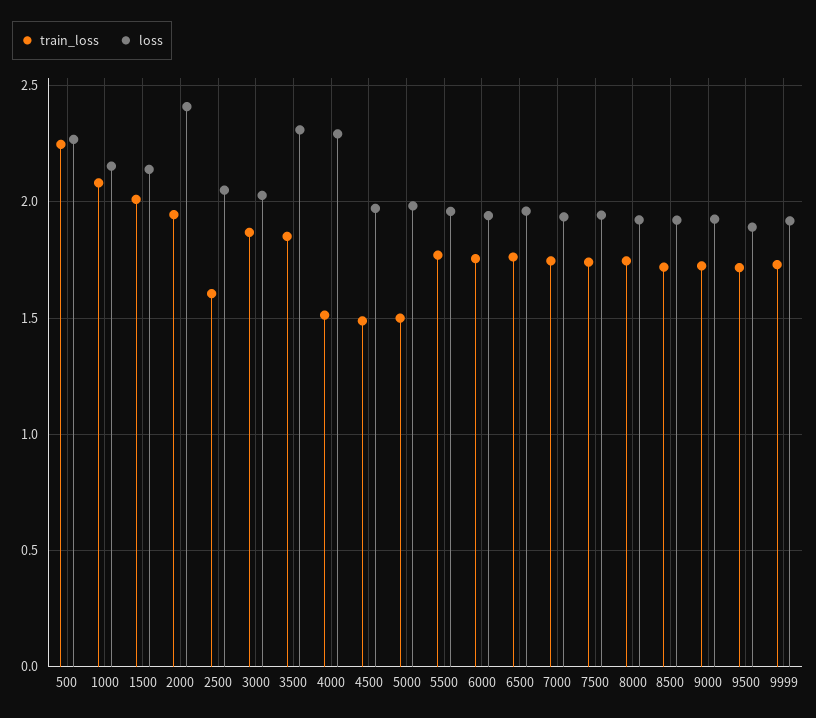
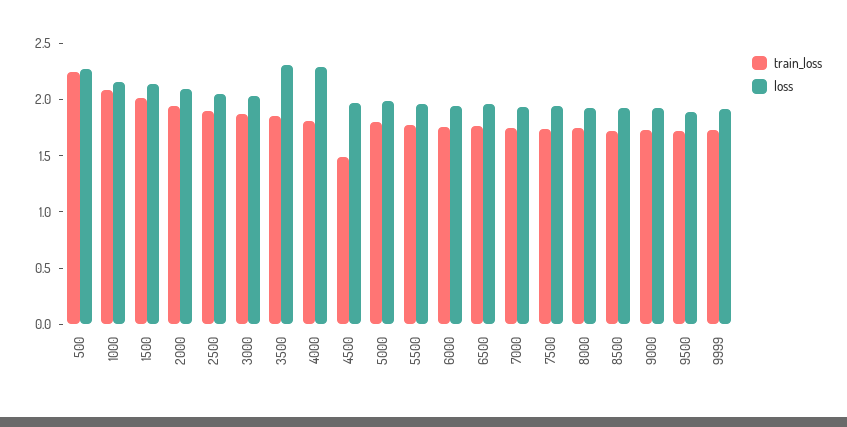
  {
    "train_loss": {
      "500": 2.25,
      "1000": 2.1,
      "1500": 2,
      "2000": 1.95,
-     "2500": 1.6,
+     "2500": 1.9,
      "3000": 1.85,
      "3500": 1.85,
-     "4000": 1.5,
+     "4000": 1.8,
      "4500": 1.5,
-     "5000": 1.5,
+     "5000": 1.8,
      "5500": 1.75,
      "6000": 1.75,
      "6500": 1.75,
      "7000": 1.75,
      "7500": 1.75,
      "8000": 1.75,
      "8500": 1.7,
      "9000": 1.75,
      "9500": 1.7,
      "9999": 1.75
    },
    "loss": {
      "500": 2.25,
      "1000": 2.15,
      "1500": 2.15,
-     "2000": 2.4,
+     "2000": 2.1,
      "2500": 2.05,
      "3000": 2.05,
      "3500": 2.3,
      "4000": 2.3,
      "4500": 1.95,
      "5000": 2,
      "5500": 1.95,
      "6000": 1.95,
      "6500": 1.95,
      "7000": 1.95,
      "7500": 1.95,
      "8000": 1.9,
      "8500": 1.9,
      "9000": 1.95,
      "9500": 1.9,
      "9999": 1.9
    }
  }

